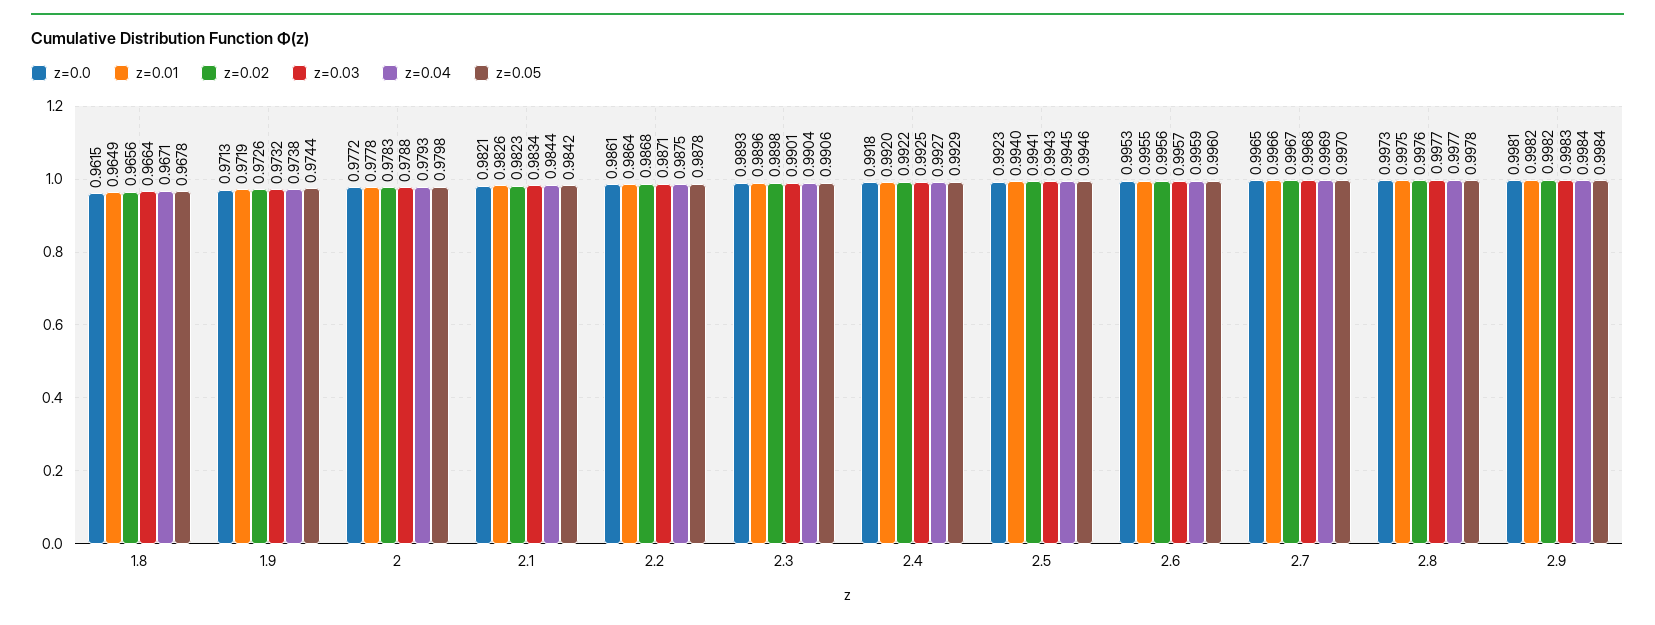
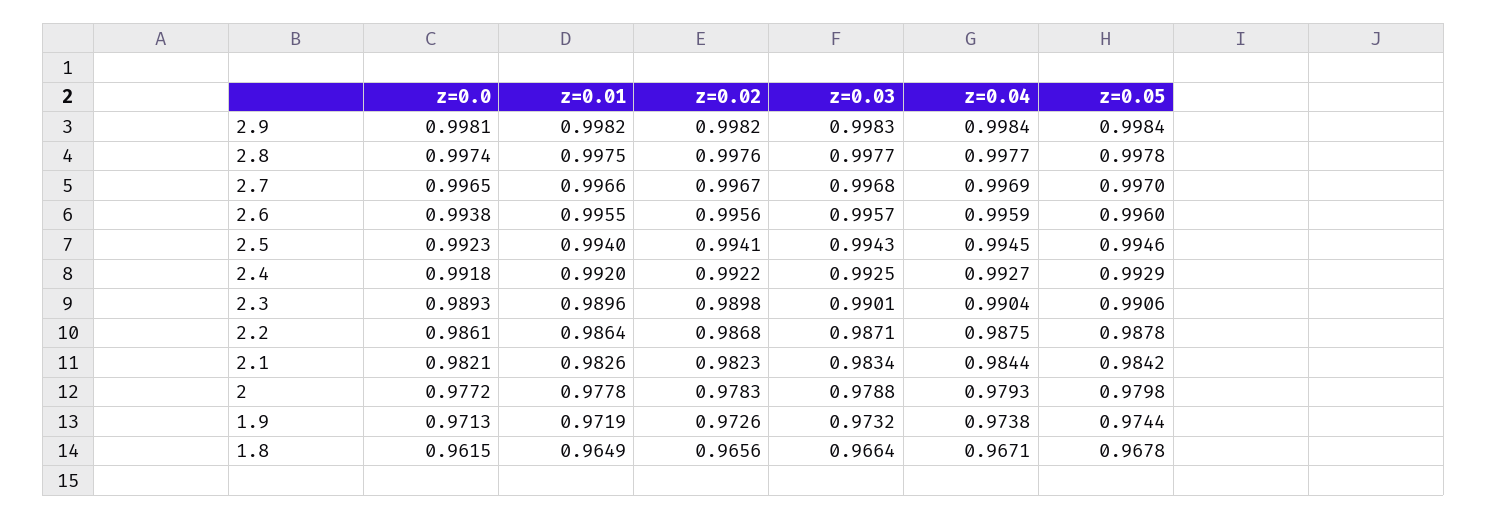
  {
    "z=0.0": {
      "1.8": 0.9615,
      "1.9": 0.9713,
      "2": 0.9772,
      "2.1": 0.9821,
      "2.2": 0.9861,
      "2.3": 0.9893,
      "2.4": 0.9918,
      "2.5": 0.9923,
-     "2.6": 0.9953,
+     "2.6": 0.9938,
      "2.7": 0.9965,
-     "2.8": 0.9973,
+     "2.8": 0.9974,
      "2.9": 0.9981
    },
    "z=0.01": {
      "1.8": 0.9649,
      "1.9": 0.9719,
      "2": 0.9778,
      "2.1": 0.9826,
      "2.2": 0.9864,
      "2.3": 0.9896,
      "2.4": 0.992,
      "2.5": 0.994,
      "2.6": 0.9955,
      "2.7": 0.9966,
      "2.8": 0.9975,
      "2.9": 0.9982
    },
    "z=0.02": {
      "1.8": 0.9656,
      "1.9": 0.9726,
      "2": 0.9783,
      "2.1": 0.9823,
      "2.2": 0.9868,
      "2.3": 0.9898,
      "2.4": 0.9922,
      "2.5": 0.9941,
      "2.6": 0.9956,
      "2.7": 0.9967,
      "2.8": 0.9976,
      "2.9": 0.9982
    },
    "z=0.03": {
      "1.8": 0.9664,
      "1.9": 0.9732,
      "2": 0.9788,
      "2.1": 0.9834,
      "2.2": 0.9871,
      "2.3": 0.9901,
      "2.4": 0.9925,
      "2.5": 0.9943,
      "2.6": 0.9957,
      "2.7": 0.9968,
      "2.8": 0.9977,
      "2.9": 0.9983
    },
    "z=0.04": {
      "1.8": 0.9671,
      "1.9": 0.9738,
      "2": 0.9793,
      "2.1": 0.9844,
      "2.2": 0.9875,
      "2.3": 0.9904,
      "2.4": 0.9927,
      "2.5": 0.9945,
      "2.6": 0.9959,
      "2.7": 0.9969,
      "2.8": 0.9977,
      "2.9": 0.9984
    },
    "z=0.05": {
      "1.8": 0.9678,
      "1.9": 0.9744,
      "2": 0.9798,
      "2.1": 0.9842,
      "2.2": 0.9878,
      "2.3": 0.9906,
      "2.4": 0.9929,
      "2.5": 0.9946,
      "2.6": 0.996,
      "2.7": 0.997,
      "2.8": 0.9978,
      "2.9": 0.9984
    }
  }

